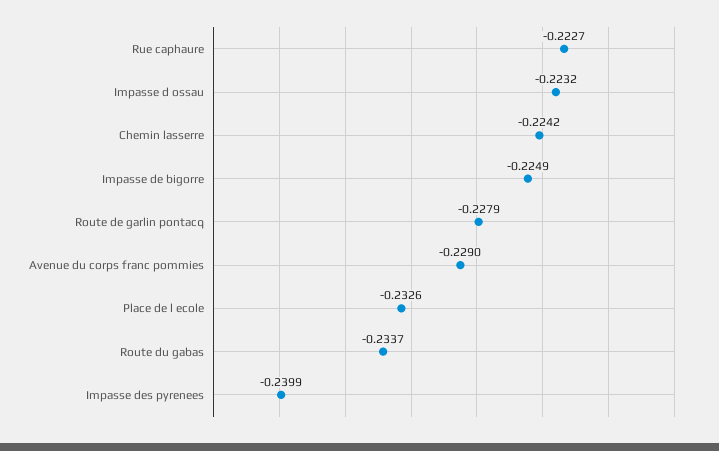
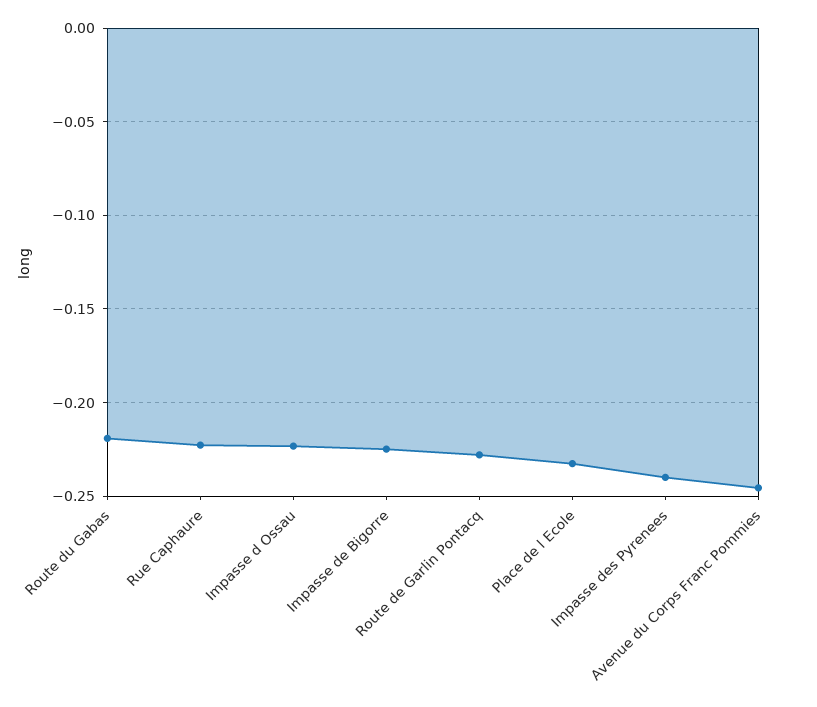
  {
    "Rue caphaure": -0.2227,
    "Impasse d ossau": -0.2232,
-   "Chemin lasserre": -0.2242,
    "Impasse de bigorre": -0.2249,
    "Route de garlin pontacq": -0.2279,
-   "Avenue du corps franc pommies": -0.229,
+   "Avenue du corps franc pommies": -0.245,
    "Place de l ecole": -0.2326,
-   "Route du gabas": -0.2337,
+   "Route du gabas": -0.22,
    "Impasse des pyrenees": -0.2399
  }

